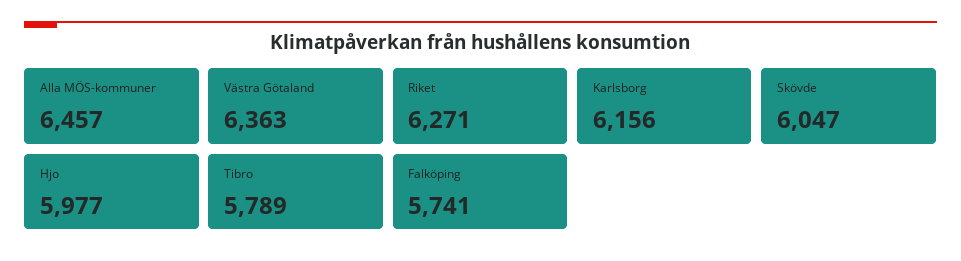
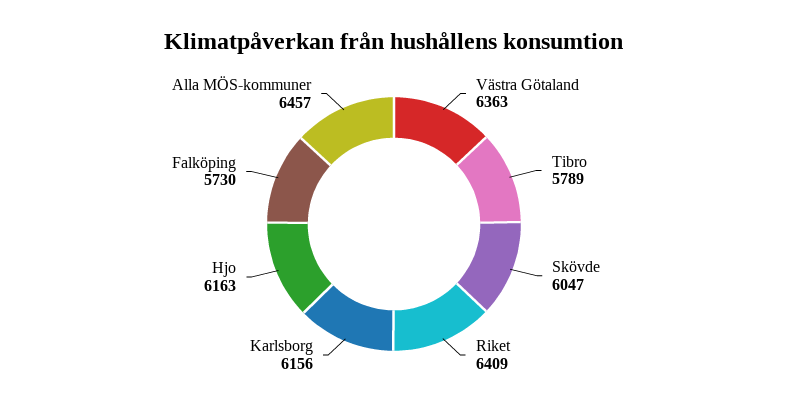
  {
    "Alla MÖS-kommuner": 6457,
    "Västra Götaland": 6363,
-   "Riket": 6271,
+   "Riket": 6409,
    "Karlsborg": 6156,
    "Skövde": 6047,
-   "Hjo": 5977,
+   "Hjo": 6163,
    "Tibro": 5789,
-   "Falköping": 5741
+   "Falköping": 5730
  }

